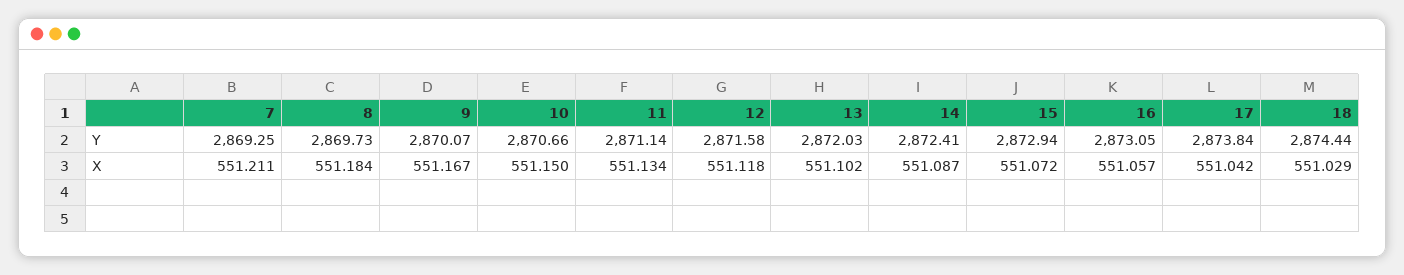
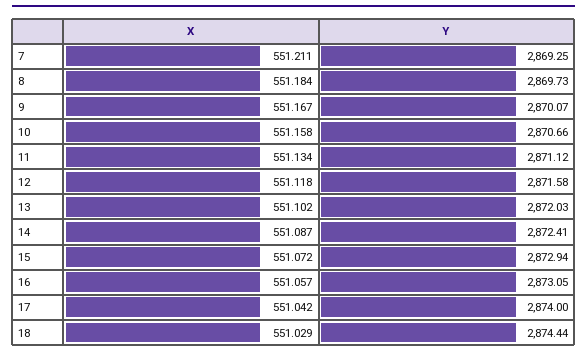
  {
    "7": {
      "Y": 2869.25,
      "X": 551.211
    },
    "8": {
      "Y": 2869.73,
      "X": 551.184
    },
    "9": {
      "Y": 2870.07,
      "X": 551.167
    },
    "10": {
      "Y": 2870.66,
-     "X": 551.15
+     "X": 551.158
    },
    "11": {
-     "Y": 2871.14,
+     "Y": 2871.12,
      "X": 551.134
    },
    "12": {
      "Y": 2871.58,
      "X": 551.118
    },
    "13": {
      "Y": 2872.03,
      "X": 551.102
    },
    "14": {
      "Y": 2872.41,
      "X": 551.087
    },
    "15": {
      "Y": 2872.94,
      "X": 551.072
    },
    "16": {
      "Y": 2873.05,
      "X": 551.057
    },
    "17": {
-     "Y": 2873.84,
+     "Y": 2874,
      "X": 551.042
    },
    "18": {
      "Y": 2874.44,
      "X": 551.029
    }
  }

